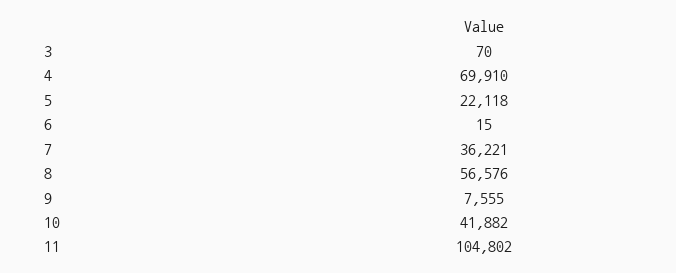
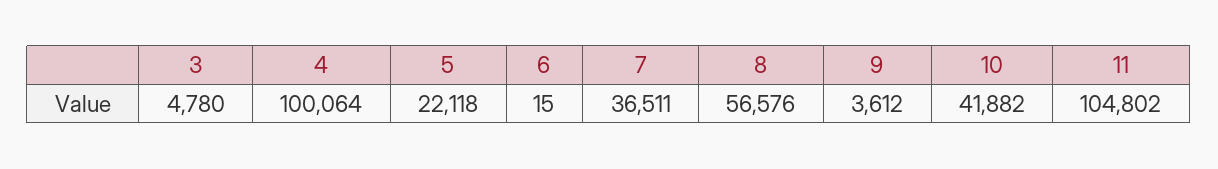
  {
-   "3": 70,
+   "3": 4780,
-   "4": 69910,
+   "4": 100064,
    "5": 22118,
    "6": 15,
-   "7": 36221,
+   "7": 36511,
    "8": 56576,
-   "9": 7555,
+   "9": 3612,
    "10": 41882,
    "11": 104802
  }

